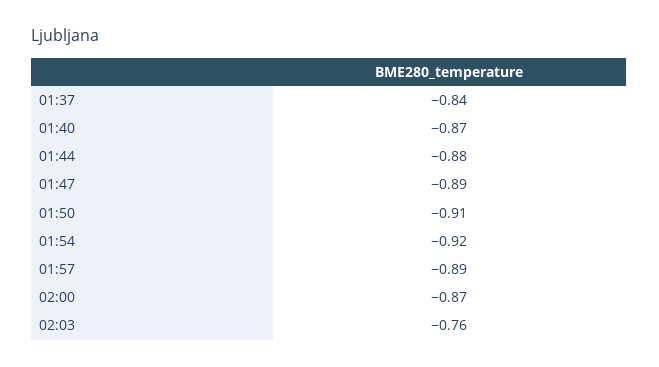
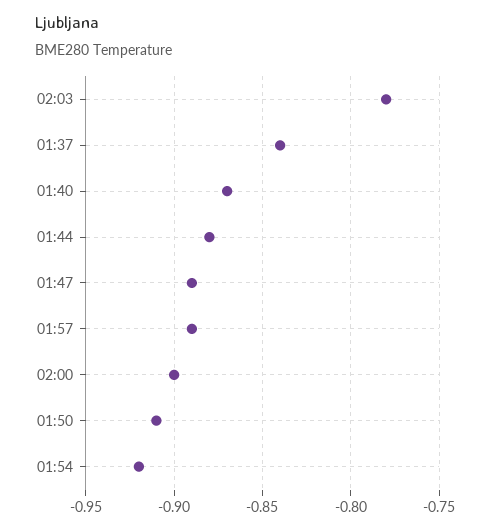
  {
    "01:37": -0.84,
    "01:40": -0.87,
    "01:44": -0.88,
    "01:47": -0.89,
    "01:50": -0.91,
    "01:54": -0.92,
    "01:57": -0.89,
-   "02:00": -0.87,
+   "02:00": -0.9,
-   "02:03": -0.76
+   "02:03": -0.78
  }

